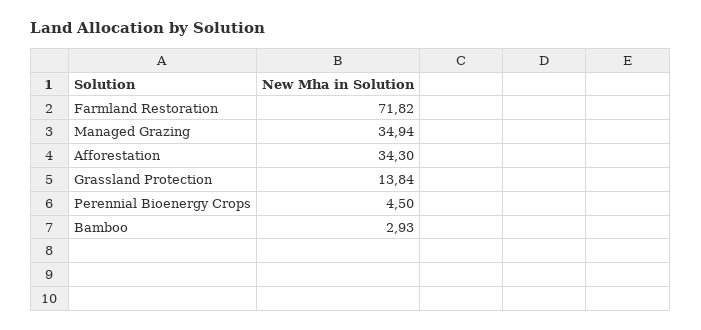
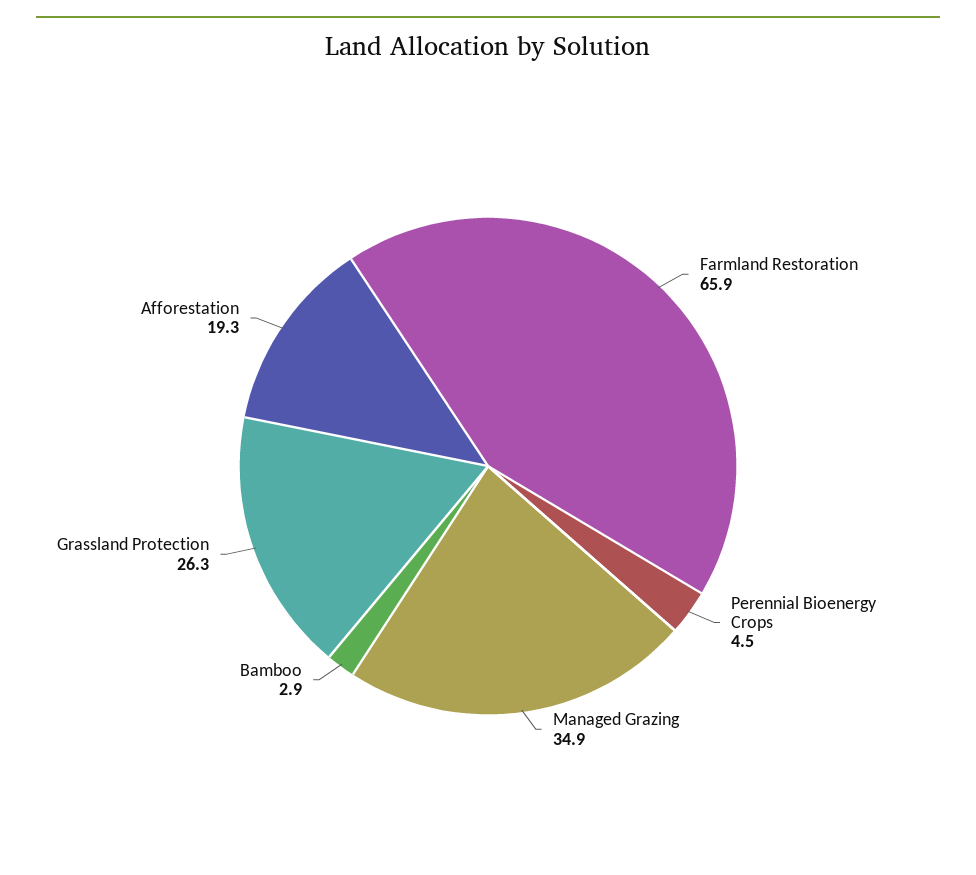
  {
-   "Farmland Restoration": 71.82,
+   "Farmland Restoration": 65.9,
    "Managed Grazing": 34.94,
-   "Afforestation": 34.3,
+   "Afforestation": 19.3,
-   "Grassland Protection": 13.84,
+   "Grassland Protection": 26.3,
    "Perennial Bioenergy Crops": 4.5,
    "Bamboo": 2.93
  }

